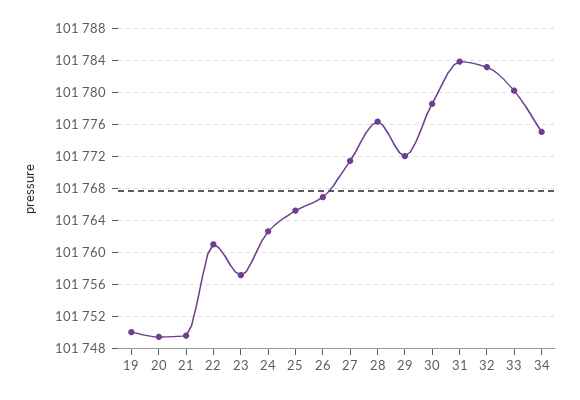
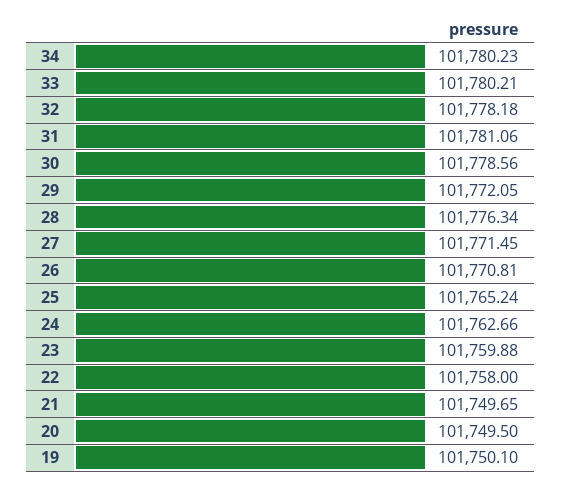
  {
    "19": 101750.1,
    "20": 101749.5,
    "21": 101749.65,
-   "22": 101761,
+   "22": 101758,
-   "23": 101757,
+   "23": 101759.88,
    "24": 101762.66,
    "25": 101765.24,
-   "26": 101767,
+   "26": 101770.81,
    "27": 101771.45,
    "28": 101776.34,
    "29": 101772.05,
    "30": 101778.56,
-   "31": 101784,
+   "31": 101781.06,
-   "32": 101783,
+   "32": 101778.18,
    "33": 101780.21,
-   "34": 101775
+   "34": 101780.23
  }

